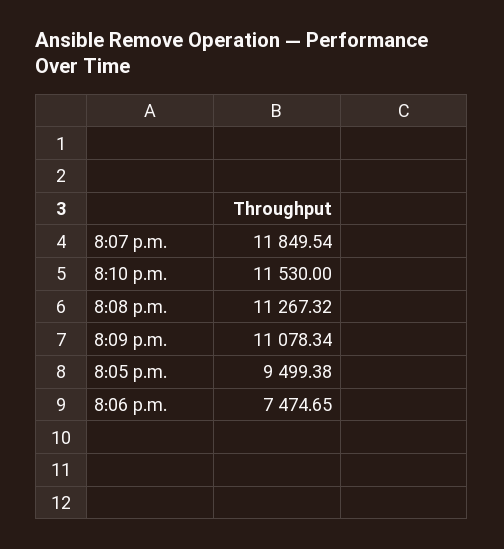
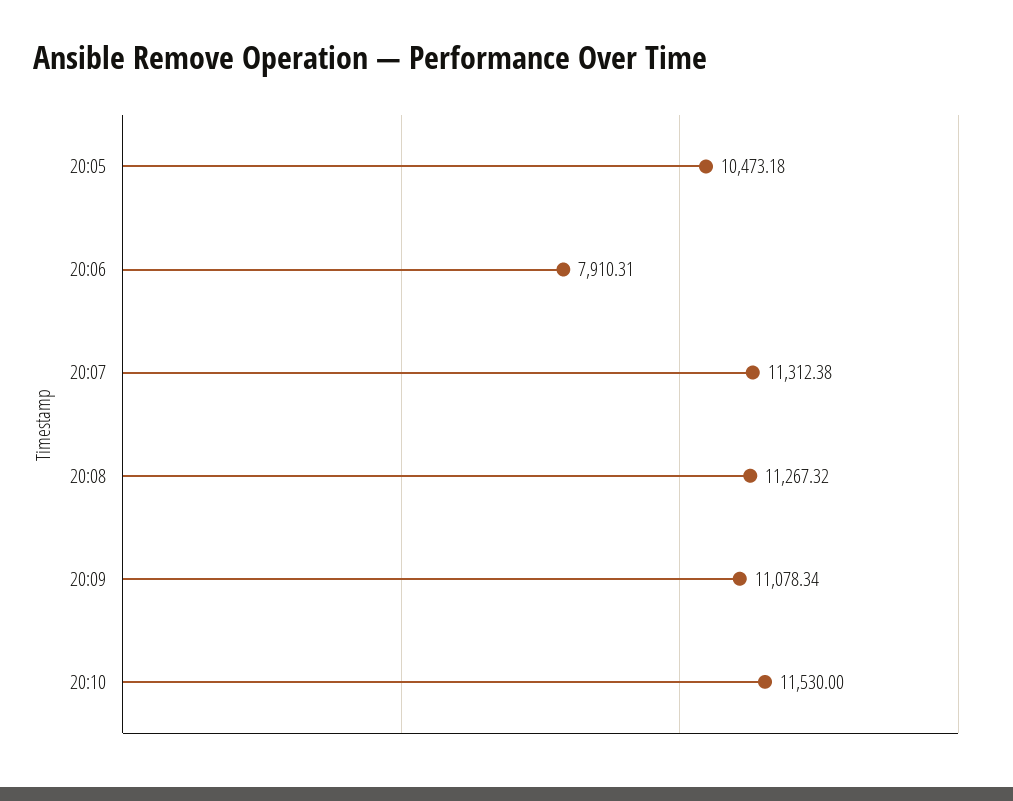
  {
-   "8:07 p.m.": 11849.54,
+   "8:07 p.m.": 11312.38,
    "8:10 p.m.": 11530,
    "8:08 p.m.": 11267.32,
    "8:09 p.m.": 11078.34,
-   "8:05 p.m.": 9499.38,
+   "8:05 p.m.": 10473.18,
-   "8:06 p.m.": 7474.65
+   "8:06 p.m.": 7910.31
  }

